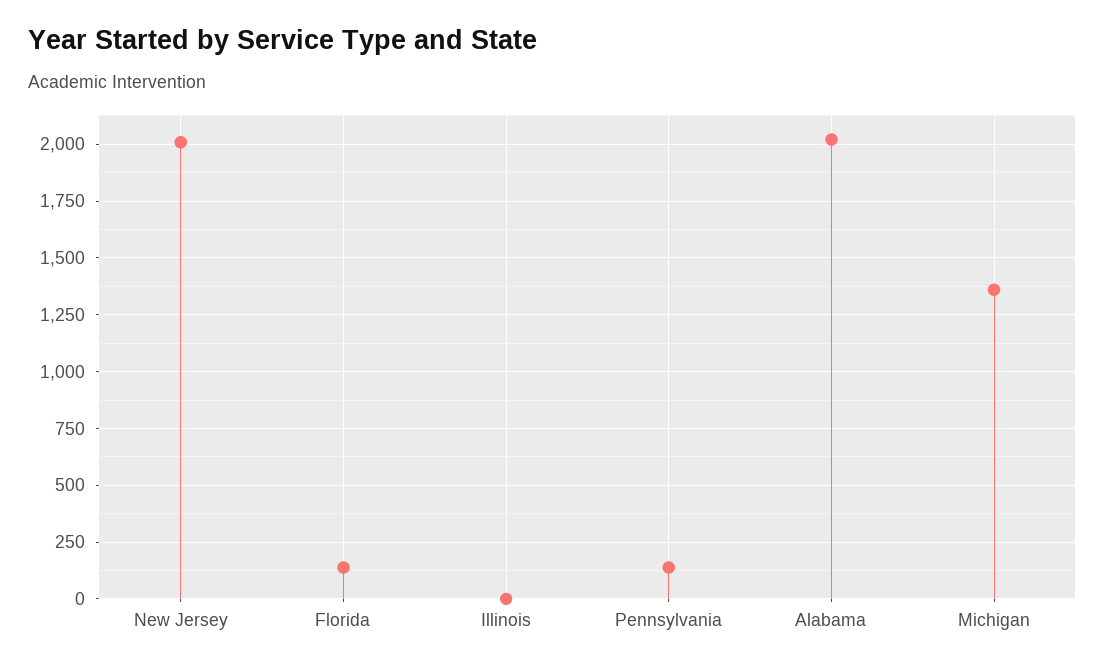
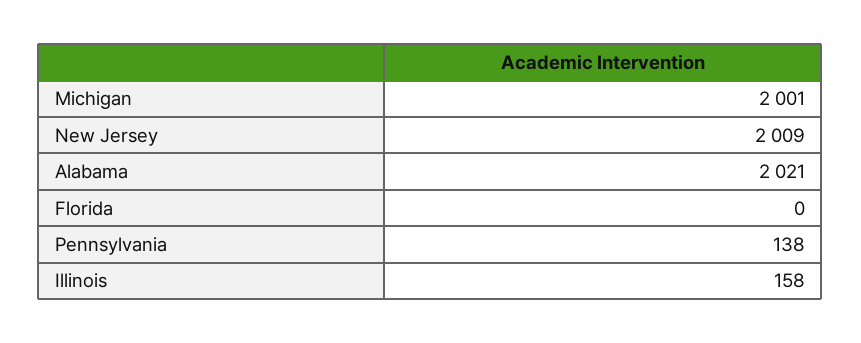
  {
    "New Jersey": 2009,
-   "Florida": 150,
+   "Florida": 0,
-   "Illinois": 0,
+   "Illinois": 158,
    "Pennsylvania": 138,
    "Alabama": 2021,
-   "Michigan": 1350
+   "Michigan": 2001
  }

